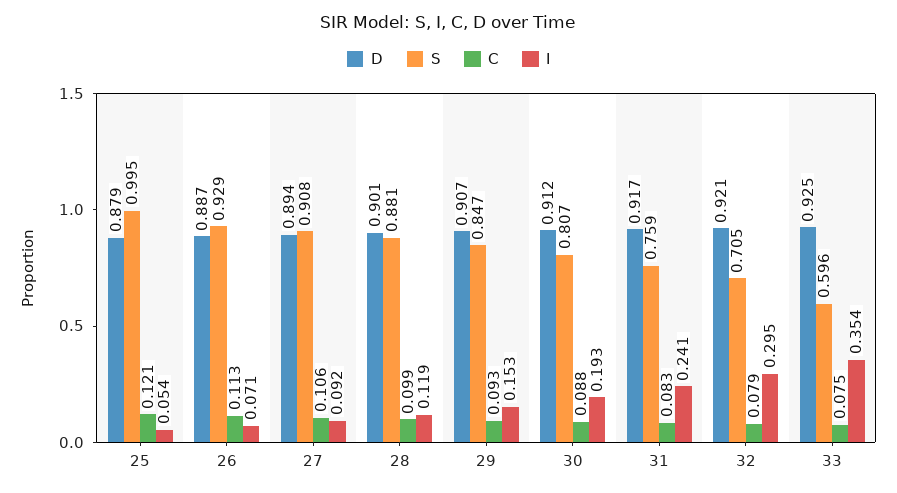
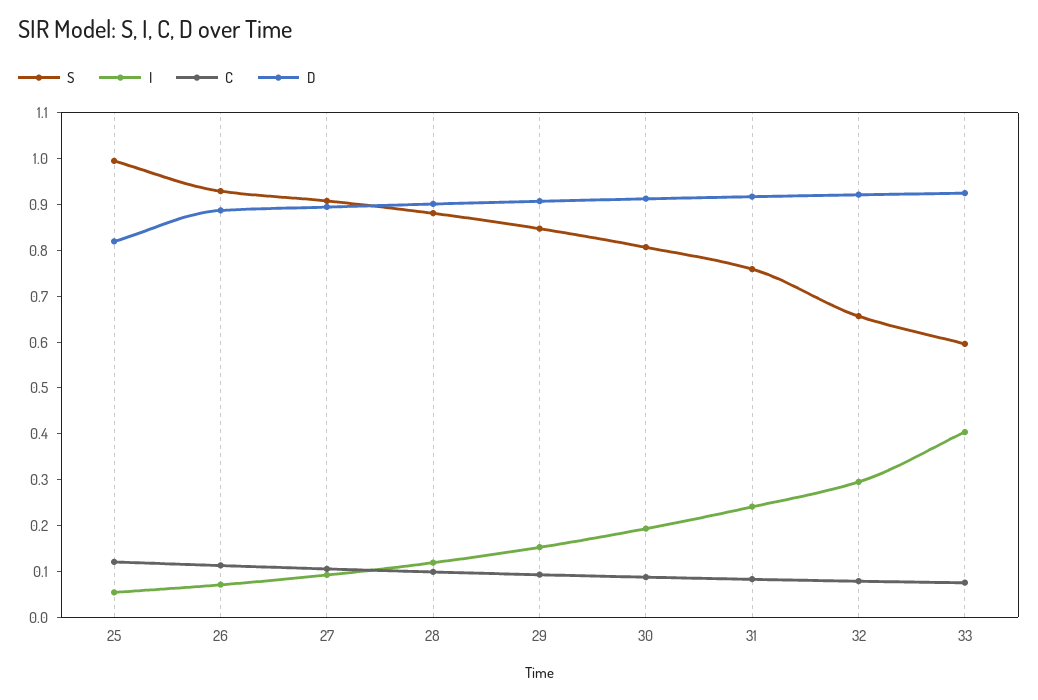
  {
    "D": {
-     "25": 0.879,
+     "25": 0.82,
      "26": 0.887,
      "27": 0.894,
      "28": 0.901,
      "29": 0.907,
      "30": 0.912,
      "31": 0.917,
      "32": 0.921,
      "33": 0.925
    },
    "S": {
      "25": 0.995,
      "26": 0.929,
      "27": 0.908,
      "28": 0.881,
      "29": 0.847,
      "30": 0.807,
      "31": 0.759,
-     "32": 0.705,
+     "32": 0.66,
      "33": 0.596
    },
    "C": {
      "25": 0.121,
      "26": 0.113,
      "27": 0.106,
      "28": 0.099,
      "29": 0.093,
      "30": 0.088,
      "31": 0.083,
      "32": 0.079,
      "33": 0.075
    },
    "I": {
      "25": 0.054,
      "26": 0.071,
      "27": 0.092,
      "28": 0.119,
      "29": 0.153,
      "30": 0.193,
      "31": 0.241,
      "32": 0.295,
-     "33": 0.354
+     "33": 0.4
    }
  }

